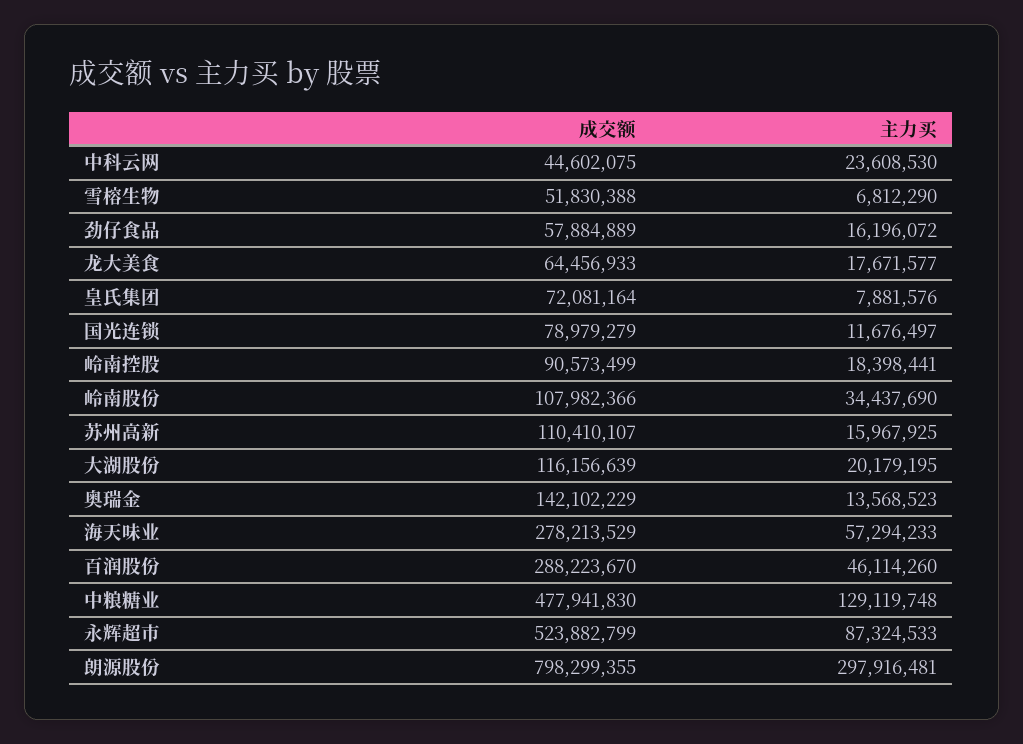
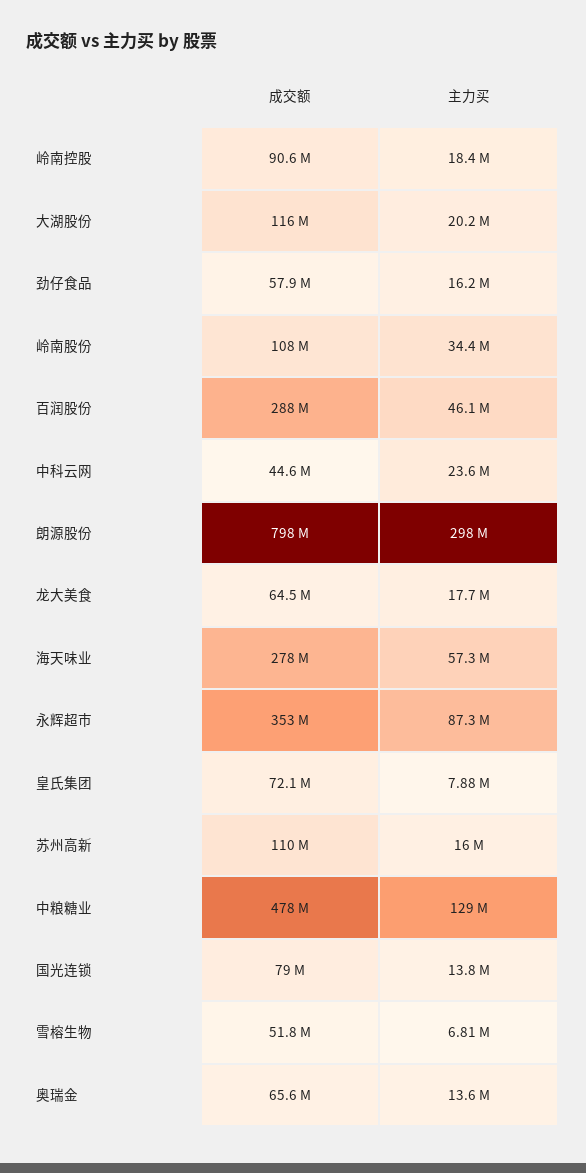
  {
    "成交额": {
      "中科云网": 44602075,
      "雪榕生物": 51830388,
      "劲仔食品": 57884889,
      "龙大美食": 64456933,
      "皇氏集团": 72081164,
      "国光连锁": 78979279,
      "岭南控股": 90573499,
      "岭南股份": 107982366,
      "苏州高新": 110410107,
      "大湖股份": 116156639,
-     "奥瑞金": 142102229,
+     "奥瑞金": 65600000,
      "海天味业": 278213529,
      "百润股份": 288223670,
      "中粮糖业": 477941830,
-     "永辉超市": 523882799,
+     "永辉超市": 353000000,
      "朗源股份": 798299355
    },
    "主力买": {
      "中科云网": 23608530,
      "雪榕生物": 6812290,
      "劲仔食品": 16196072,
      "龙大美食": 17671577,
      "皇氏集团": 7881576,
-     "国光连锁": 11676497,
+     "国光连锁": 13800000,
      "岭南控股": 18398441,
      "岭南股份": 34437690,
      "苏州高新": 15967925,
      "大湖股份": 20179195,
      "奥瑞金": 13568523,
      "海天味业": 57294233,
      "百润股份": 46114260,
      "中粮糖业": 129119748,
      "永辉超市": 87324533,
      "朗源股份": 297916481
    }
  }

